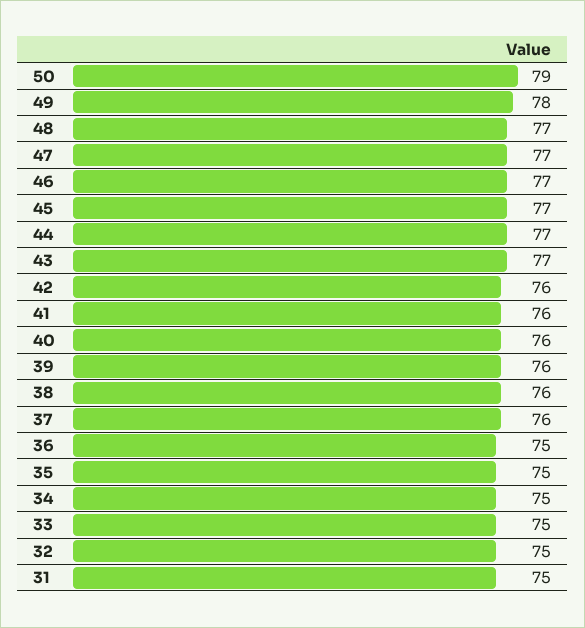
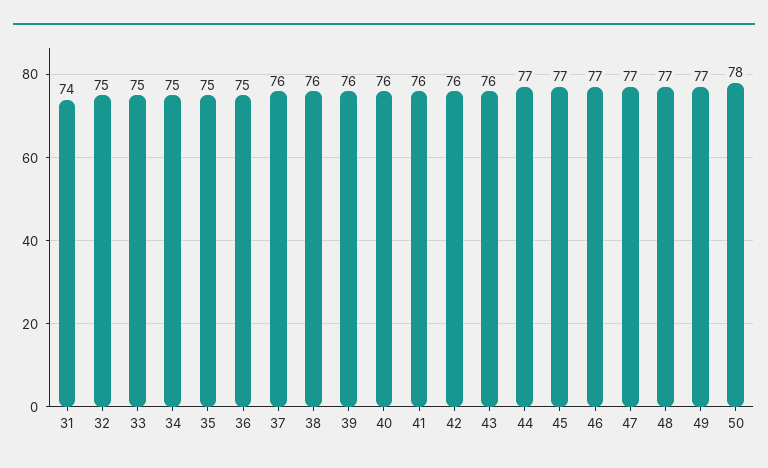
  {
-   "50": 79,
+   "50": 78,
-   "49": 78,
+   "49": 77,
    "48": 77,
    "47": 77,
    "46": 77,
    "45": 77,
    "44": 77,
-   "43": 77,
+   "43": 76,
    "42": 76,
    "41": 76,
    "40": 76,
    "39": 76,
    "38": 76,
    "37": 76,
    "36": 75,
    "35": 75,
    "34": 75,
    "33": 75,
    "32": 75,
-   "31": 75
+   "31": 74
  }

